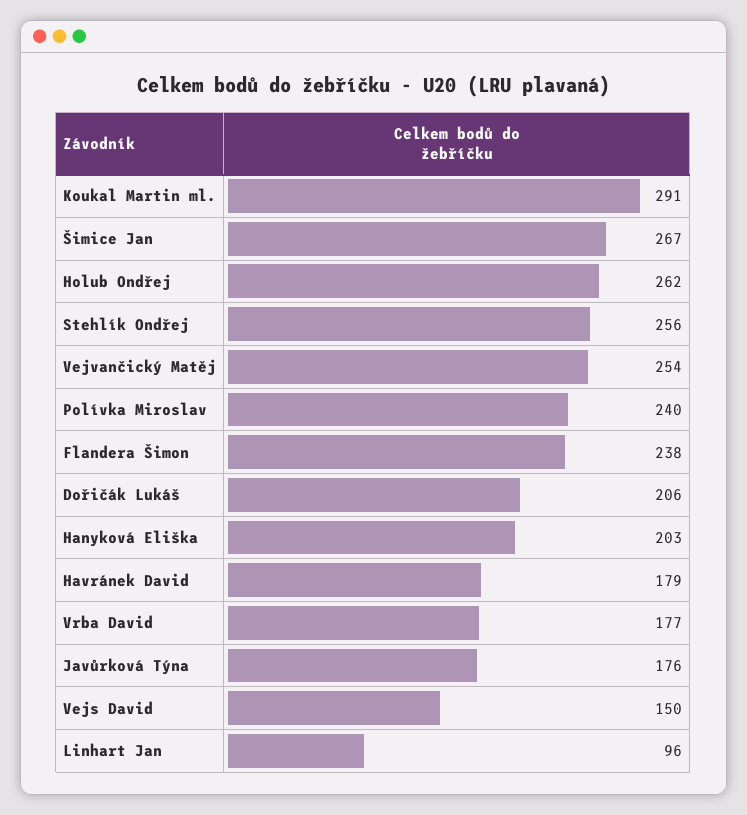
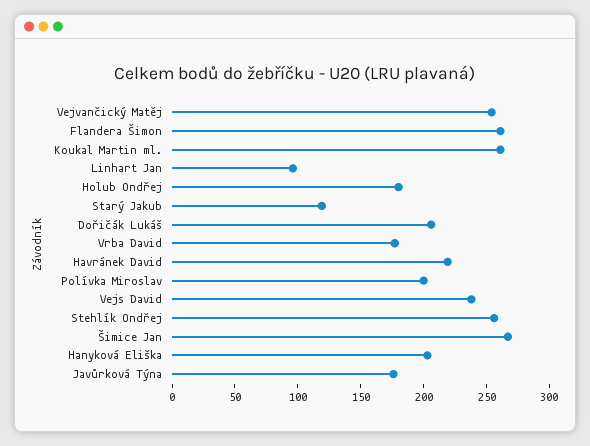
  {
-   "Koukal Martin ml.": 291,
+   "Koukal Martin ml.": 260,
    "Šimice Jan": 267,
-   "Holub Ondřej": 262,
+   "Holub Ondřej": 180,
    "Stehlík Ondřej": 256,
    "Vejvančický Matěj": 254,
-   "Polívka Miroslav": 240,
+   "Polívka Miroslav": 200,
-   "Flandera Šimon": 238,
+   "Flandera Šimon": 260,
    "Dořičák Lukáš": 206,
    "Hanyková Eliška": 203,
-   "Havránek David": 179,
+   "Havránek David": 220,
    "Vrba David": 177,
    "Javůrková Týna": 176,
-   "Vejs David": 150,
+   "Vejs David": 240,
-   "Linhart Jan": 96
+   "Linhart Jan": 96,
+   "Starý Jakub": 120
  }

